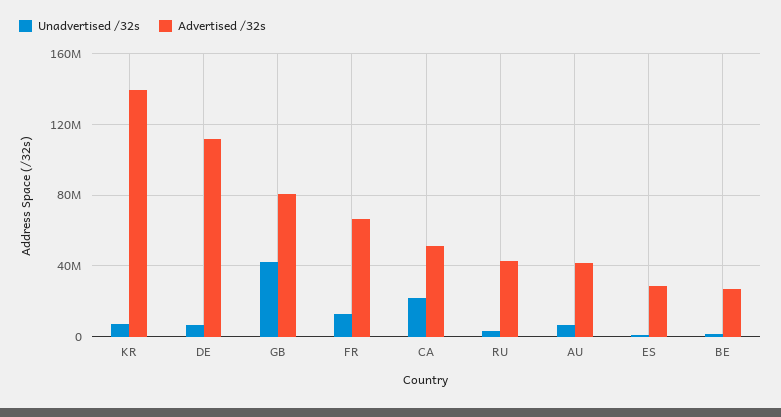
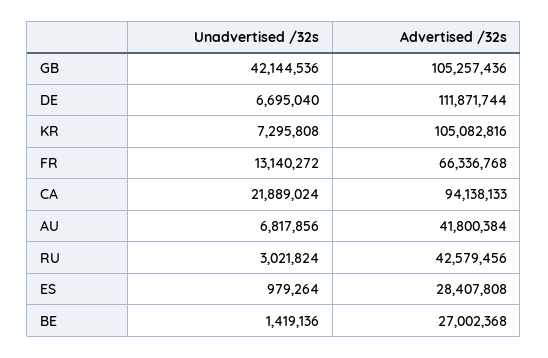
  {
    "Unadvertised /32s": {
      "KR": 7295808,
      "DE": 6695040,
      "GB": 42144536,
      "FR": 13140272,
      "CA": 21889024,
      "RU": 3021824,
      "AU": 6817856,
      "ES": 979264,
      "BE": 1419136
    },
    "Advertised /32s": {
-     "KR": 140000000,
+     "KR": 105082816,
      "DE": 111871744,
-     "GB": 80000000,
+     "GB": 105257436,
      "FR": 66336768,
-     "CA": 50000000,
+     "CA": 94138133,
      "RU": 42579456,
      "AU": 41800384,
      "ES": 28407808,
      "BE": 27002368
    }
  }

